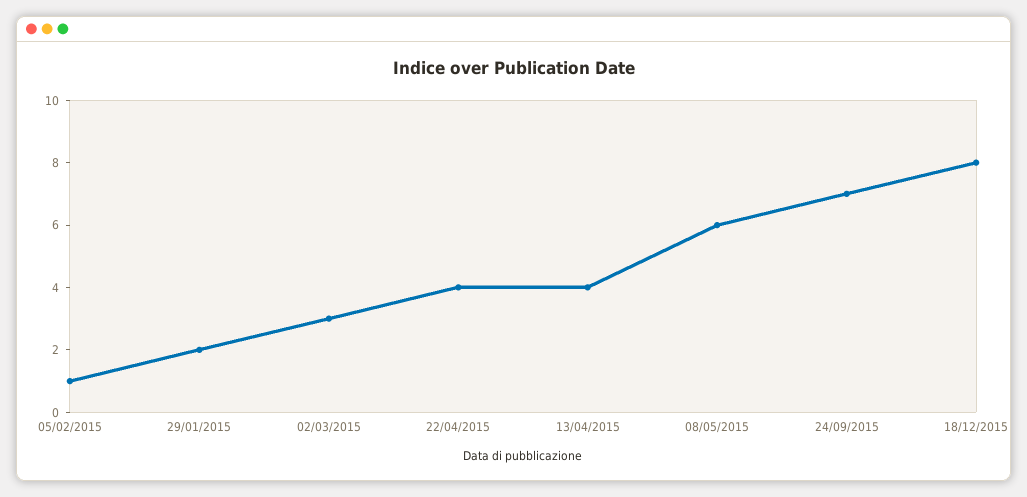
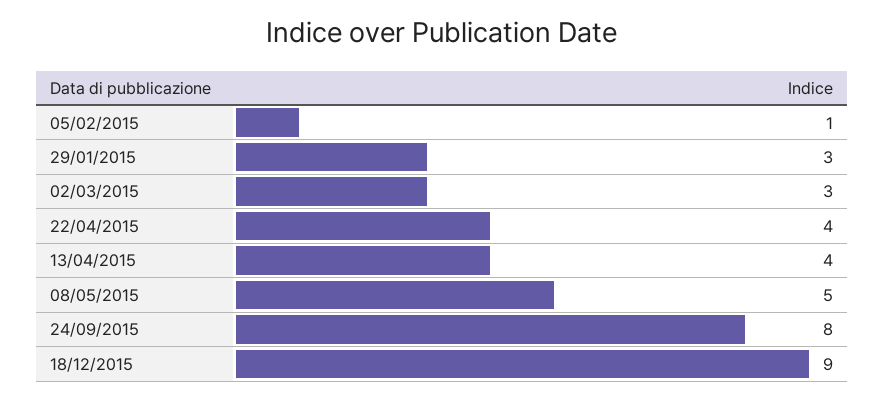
  {
    "05/02/2015": 1,
-   "29/01/2015": 2,
+   "29/01/2015": 3,
    "02/03/2015": 3,
    "22/04/2015": 4,
    "13/04/2015": 4,
-   "08/05/2015": 6,
+   "08/05/2015": 5,
-   "24/09/2015": 7,
+   "24/09/2015": 8,
-   "18/12/2015": 8
+   "18/12/2015": 9
  }

